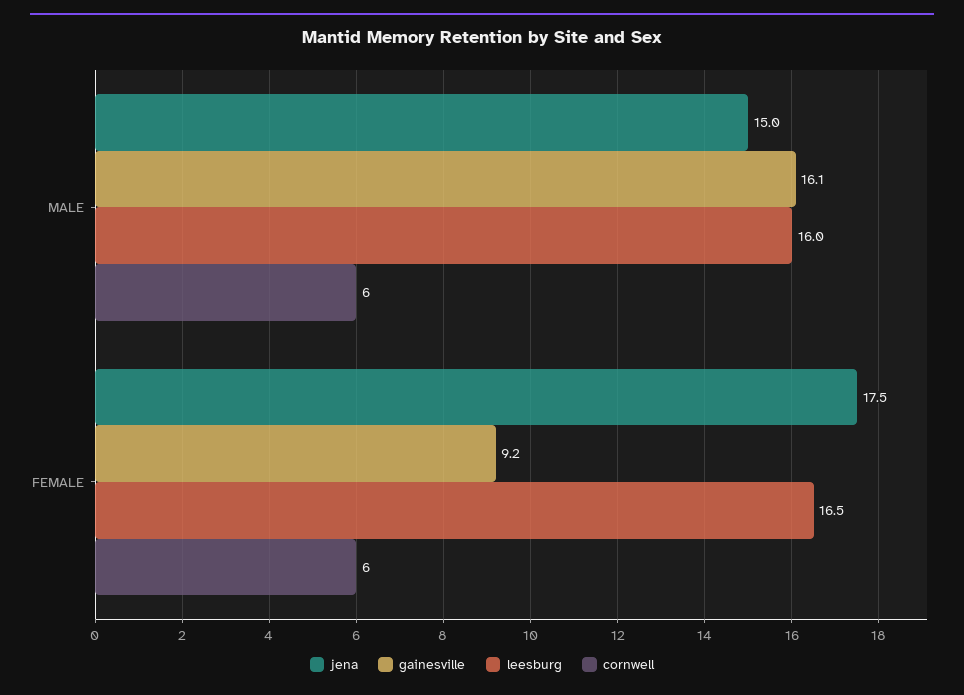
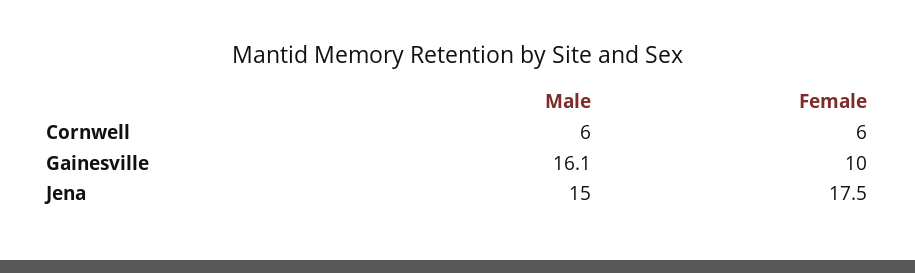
  {
    "jena": {
      "MALE": 15,
      "FEMALE": 17.5
    },
    "gainesville": {
      "MALE": 16.1,
-     "FEMALE": 9.2
+     "FEMALE": 10
    },
-   "leesburg": {
-     "MALE": 16,
-     "FEMALE": 16.5
-   },
    "cornwell": {
      "MALE": 6,
      "FEMALE": 6
    }
  }

